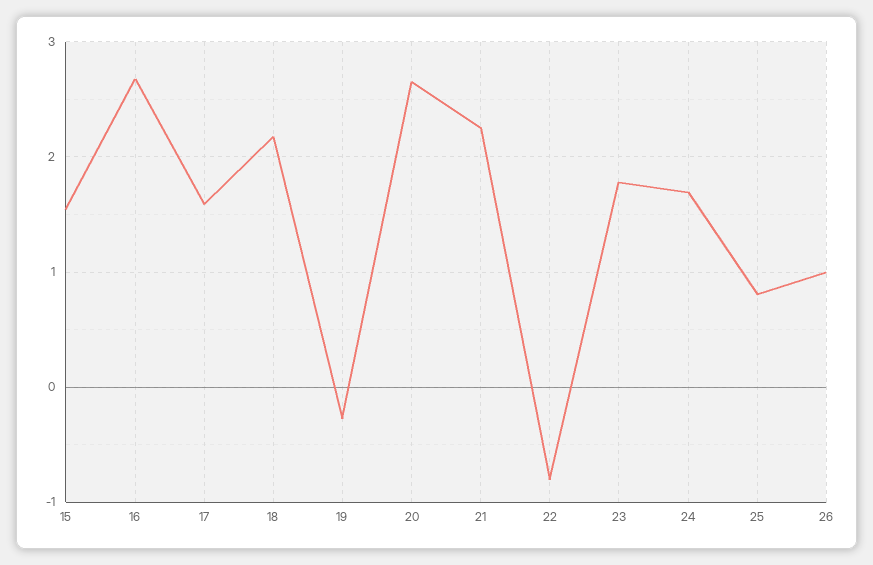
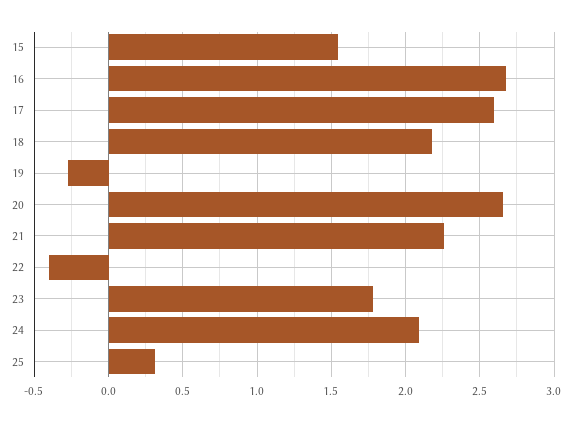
  {
    "15": 1.55,
    "16": 2.7,
-   "17": 1.6,
+   "17": 2.6,
    "18": 2.2,
    "19": -0.25,
    "20": 2.65,
    "21": 2.25,
-   "22": -0.8,
+   "22": -0.4,
    "23": 1.8,
-   "24": 1.7,
+   "24": 2.1,
-   "25": 0.8,
+   "25": 0.3
-   "26": 1
  }

